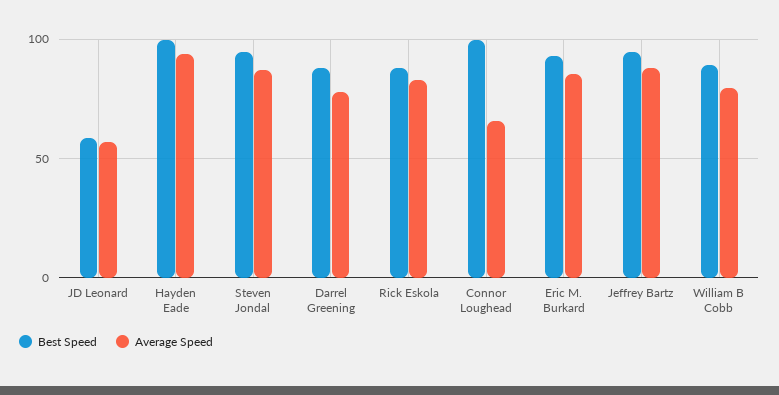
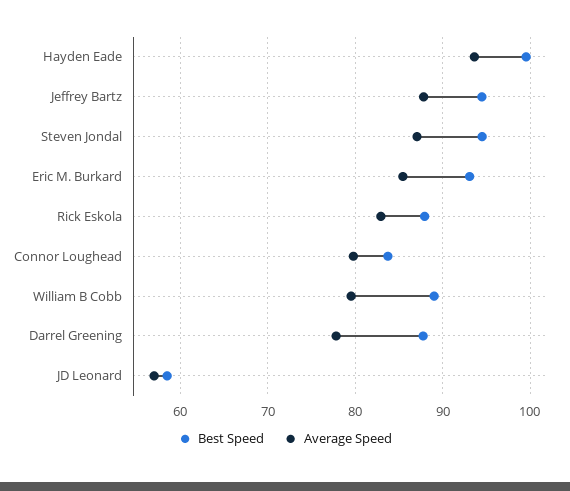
  {
    "Best Speed": {
      "JD Leonard": 59,
      "Hayden Eade": 100,
      "Steven Jondal": 95,
      "Darrel Greening": 88,
      "Rick Eskola": 88,
-     "Connor Loughead": 100,
+     "Connor Loughead": 84,
      "Eric M. Burkard": 93,
      "Jeffrey Bartz": 94,
      "William B Cobb": 89
    },
    "Average Speed": {
      "JD Leonard": 57,
      "Hayden Eade": 94,
      "Steven Jondal": 87,
      "Darrel Greening": 78,
      "Rick Eskola": 83,
-     "Connor Loughead": 65,
+     "Connor Loughead": 80,
      "Eric M. Burkard": 85,
      "Jeffrey Bartz": 88,
      "William B Cobb": 80
    }
  }

